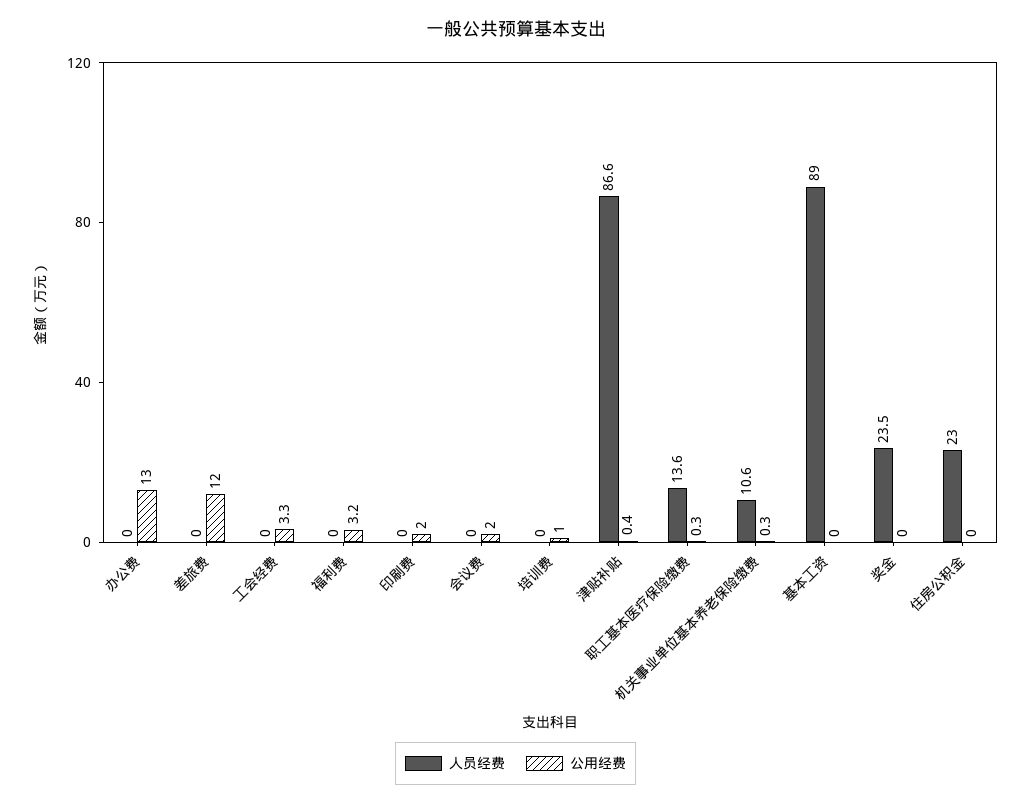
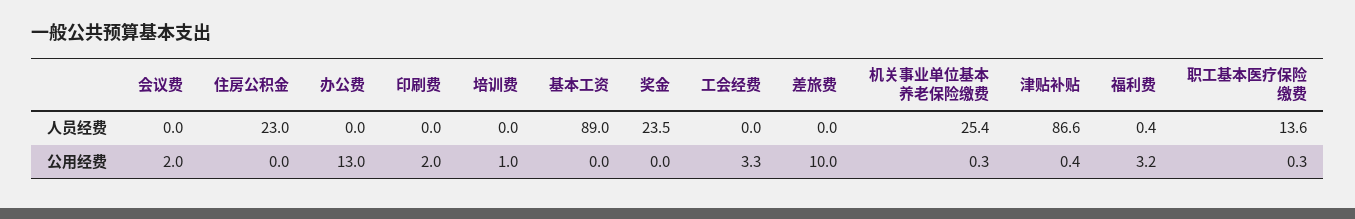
  {
    "人员经费": {
      "办公费": 0,
      "差旅费": 0,
      "工会经费": 0,
-     "福利费": 0,
+     "福利费": 0.4,
      "印刷费": 0,
      "会议费": 0,
      "培训费": 0,
      "津贴补贴": 86.6,
      "职工基本医疗保险缴费": 13.6,
-     "机关事业单位基本养老保险缴费": 10.6,
+     "机关事业单位基本养老保险缴费": 25.4,
      "基本工资": 89,
      "奖金": 23.5,
      "住房公积金": 23
    },
    "公用经费": {
      "办公费": 13,
-     "差旅费": 12,
+     "差旅费": 10,
      "工会经费": 3.3,
      "福利费": 3.2,
      "印刷费": 2,
      "会议费": 2,
      "培训费": 1,
      "津贴补贴": 0.4,
      "职工基本医疗保险缴费": 0.3,
      "机关事业单位基本养老保险缴费": 0.3,
      "基本工资": 0,
      "奖金": 0,
      "住房公积金": 0
    }
  }

